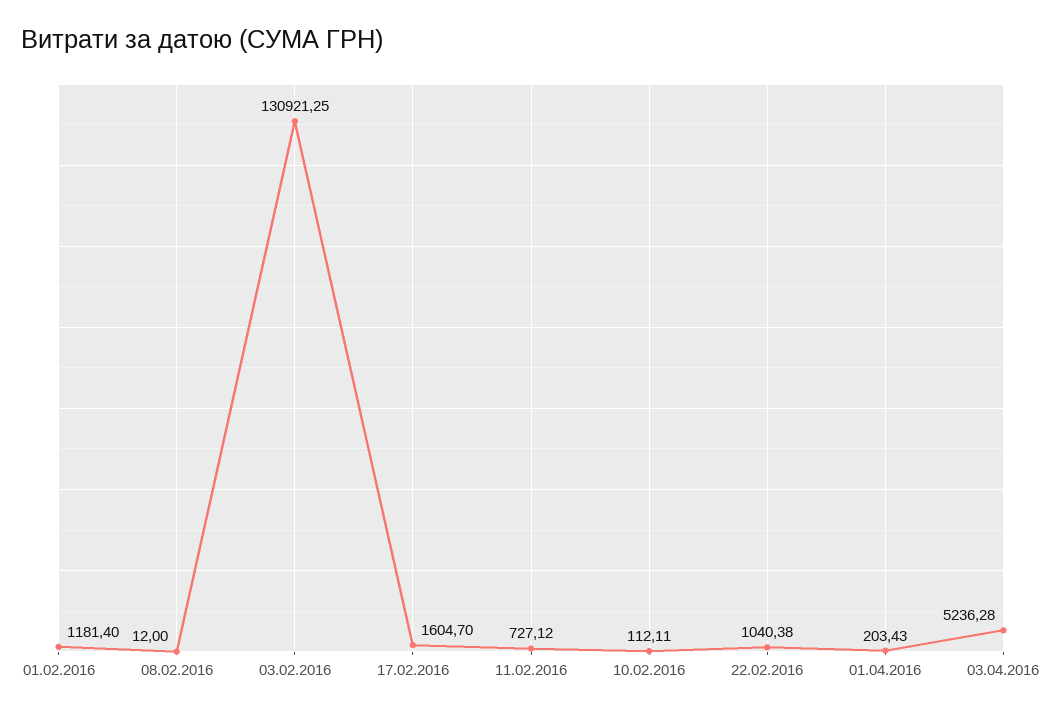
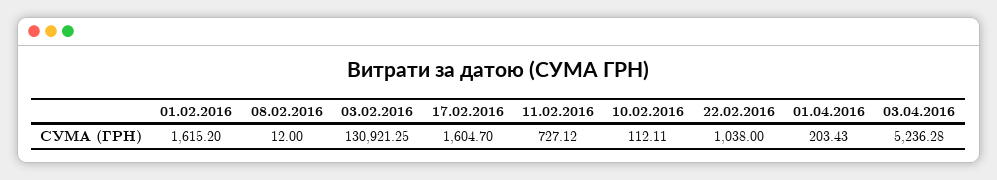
  {
-   "01.02.2016": 1181.4,
+   "01.02.2016": 1615.2,
    "08.02.2016": 12,
    "03.02.2016": 130921.25,
    "17.02.2016": 1604.7,
    "11.02.2016": 727.12,
    "10.02.2016": 112.11,
-   "22.02.2016": 1040.38,
+   "22.02.2016": 1038,
    "01.04.2016": 203.43,
    "03.04.2016": 5236.28
  }

